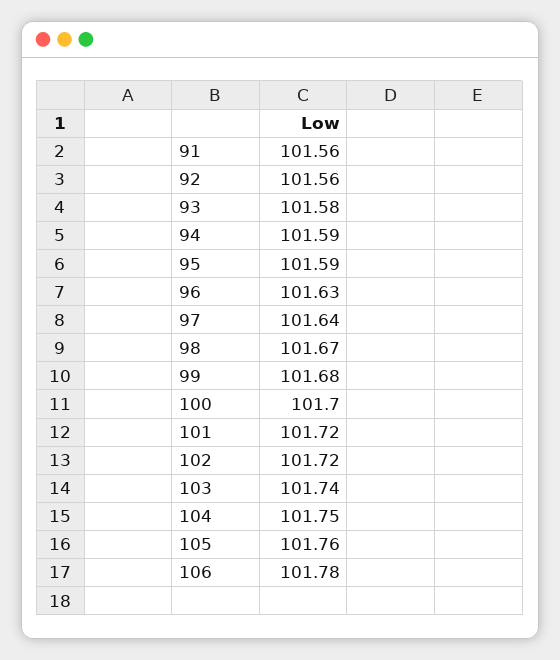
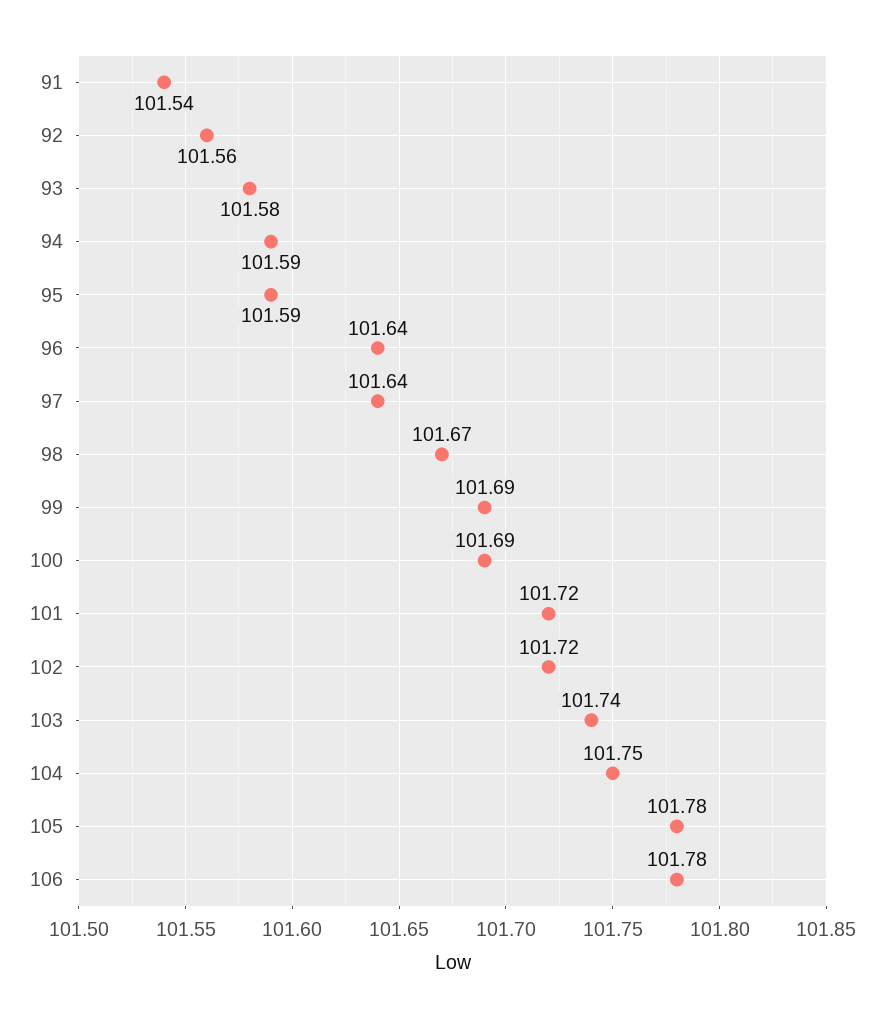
  {
-   "91": 101.56,
+   "91": 101.54,
    "92": 101.56,
    "93": 101.58,
    "94": 101.59,
    "95": 101.59,
-   "96": 101.63,
+   "96": 101.64,
    "97": 101.64,
    "98": 101.67,
-   "99": 101.68,
+   "99": 101.69,
-   "100": 101.7,
+   "100": 101.69,
    "101": 101.72,
    "102": 101.72,
    "103": 101.74,
    "104": 101.75,
-   "105": 101.76,
+   "105": 101.78,
    "106": 101.78
  }

